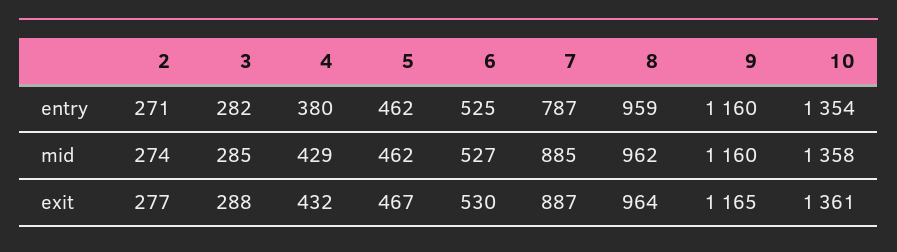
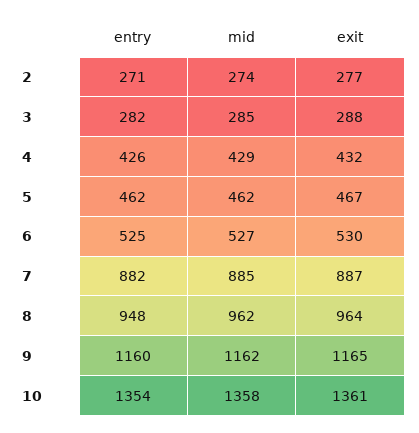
  {
    "2": {
      "entry": 271,
      "mid": 274,
      "exit": 277
    },
    "3": {
      "entry": 282,
      "mid": 285,
      "exit": 288
    },
    "4": {
-     "entry": 380,
+     "entry": 426,
      "mid": 429,
      "exit": 432
    },
    "5": {
      "entry": 462,
      "mid": 462,
      "exit": 467
    },
    "6": {
      "entry": 525,
      "mid": 527,
      "exit": 530
    },
    "7": {
-     "entry": 787,
+     "entry": 882,
      "mid": 885,
      "exit": 887
    },
    "8": {
-     "entry": 959,
+     "entry": 948,
      "mid": 962,
      "exit": 964
    },
    "9": {
      "entry": 1160,
-     "mid": 1160,
+     "mid": 1162,
      "exit": 1165
    },
    "10": {
      "entry": 1354,
      "mid": 1358,
      "exit": 1361
    }
  }

